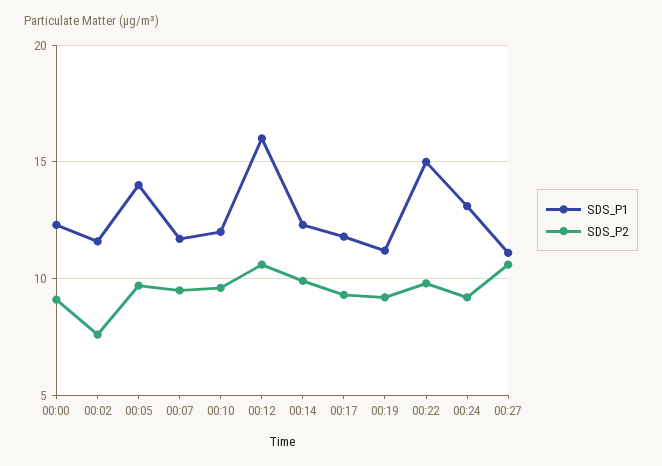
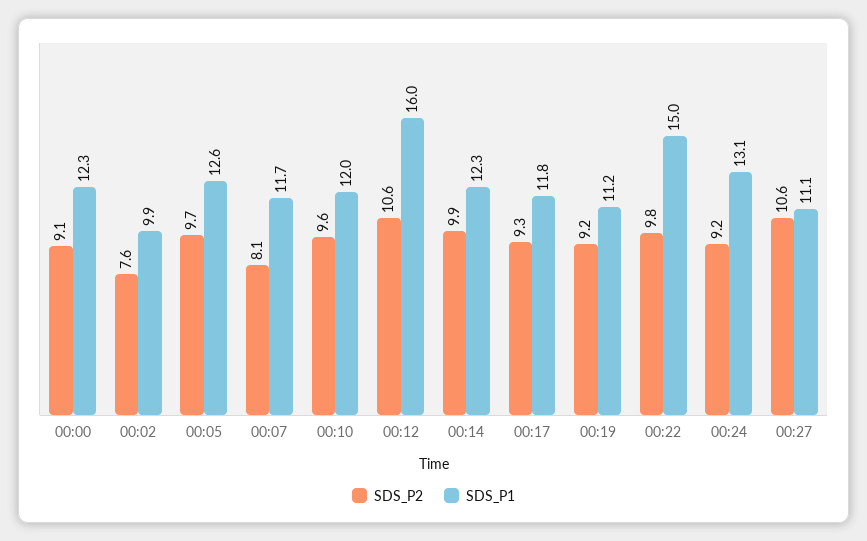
  {
    "SDS_P1": {
      "00:00": 12.3,
-     "00:02": 11.5,
+     "00:02": 9.9,
-     "00:05": 14,
+     "00:05": 12.6,
      "00:07": 11.7,
      "00:10": 12,
      "00:12": 16,
      "00:14": 12.3,
      "00:17": 11.8,
      "00:19": 11.2,
      "00:22": 15,
      "00:24": 13.1,
      "00:27": 11.1
    },
    "SDS_P2": {
      "00:00": 9.1,
      "00:02": 7.6,
      "00:05": 9.7,
-     "00:07": 9.5,
+     "00:07": 8.1,
      "00:10": 9.6,
      "00:12": 10.6,
      "00:14": 9.9,
      "00:17": 9.3,
      "00:19": 9.2,
      "00:22": 9.8,
      "00:24": 9.2,
      "00:27": 10.6
    }
  }

